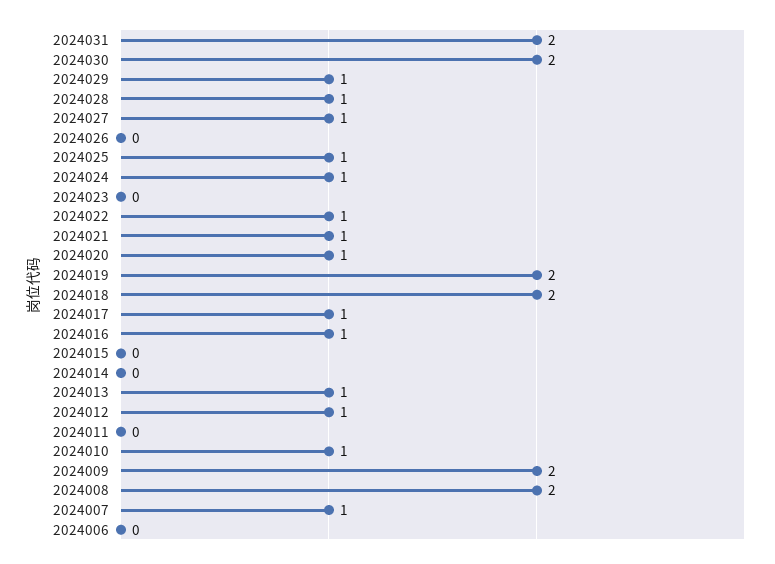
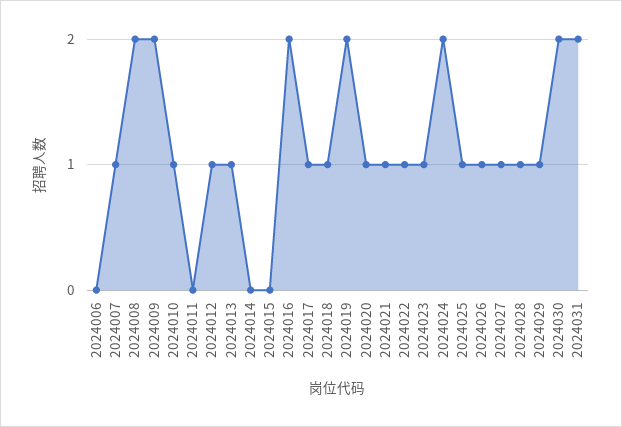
  {
    "2024031": 2,
    "2024030": 2,
    "2024029": 1,
    "2024028": 1,
    "2024027": 1,
-   "2024026": 0,
+   "2024026": 1,
    "2024025": 1,
-   "2024024": 1,
+   "2024024": 2,
-   "2024023": 0,
+   "2024023": 1,
    "2024022": 1,
    "2024021": 1,
    "2024020": 1,
    "2024019": 2,
-   "2024018": 2,
+   "2024018": 1,
    "2024017": 1,
-   "2024016": 1,
+   "2024016": 2,
    "2024015": 0,
    "2024014": 0,
    "2024013": 1,
    "2024012": 1,
    "2024011": 0,
    "2024010": 1,
    "2024009": 2,
    "2024008": 2,
    "2024007": 1,
    "2024006": 0
  }

